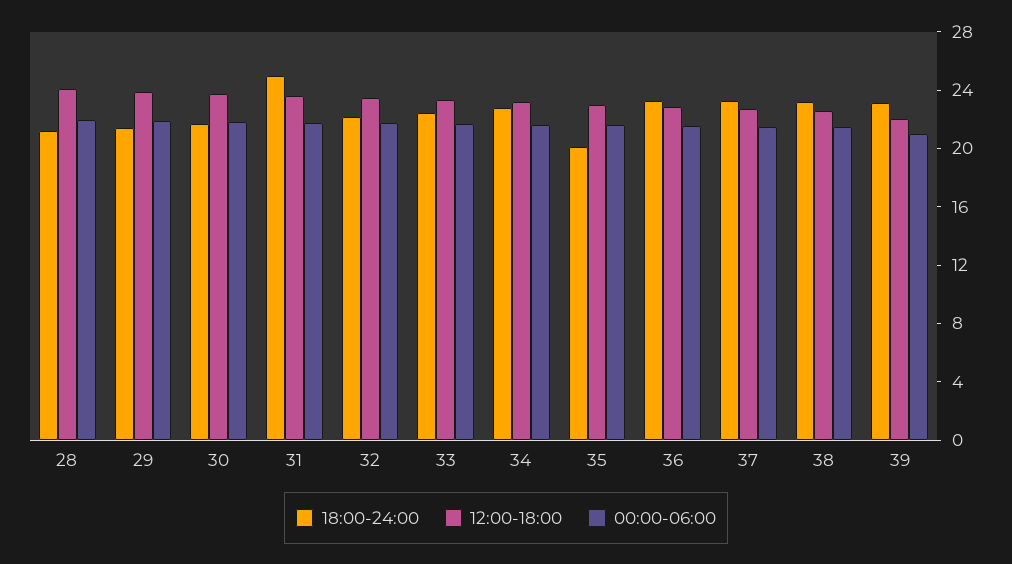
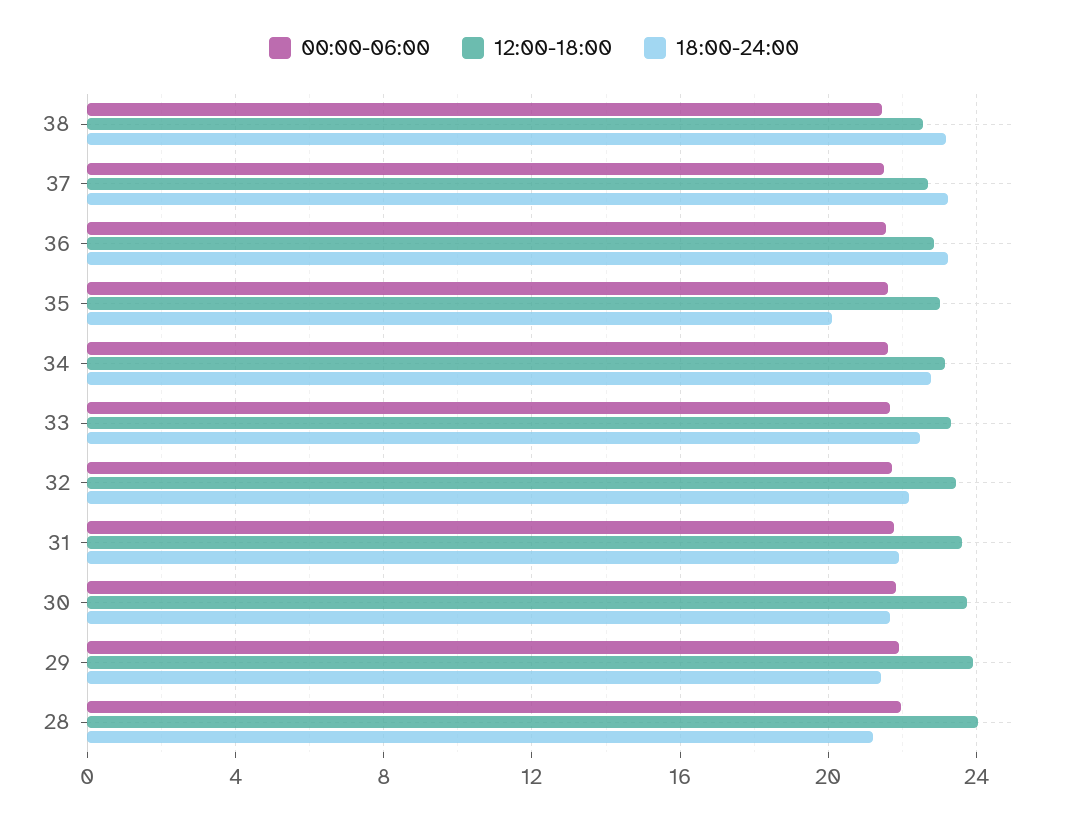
  {
    "18:00-24:00": {
      "28": 21,
      "29": 21.5,
      "30": 21.5,
-     "31": 25,
+     "31": 22,
      "32": 22,
      "33": 22.5,
      "34": 23,
      "35": 20,
      "36": 23,
      "37": 23,
-     "38": 23,
+     "38": 23
-     "39": 23
    },
    "12:00-18:00": {
      "28": 24,
      "29": 24,
      "30": 24,
      "31": 23.5,
      "32": 23.5,
      "33": 23.5,
      "34": 23,
      "35": 23,
      "36": 23,
      "37": 22.5,
-     "38": 22.5,
+     "38": 22.5
-     "39": 22
    },
    "00:00-06:00": {
      "28": 22,
      "29": 22,
      "30": 22,
      "31": 22,
      "32": 21.5,
      "33": 21.5,
      "34": 21.5,
      "35": 21.5,
      "36": 21.5,
      "37": 21.5,
-     "38": 21.5,
+     "38": 21.5
-     "39": 21
    }
  }

